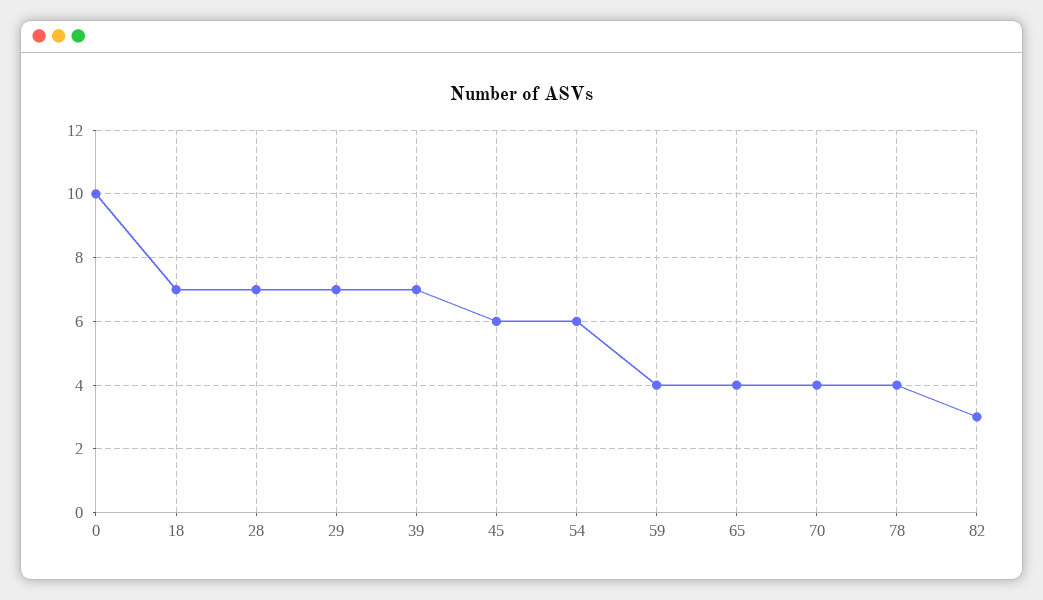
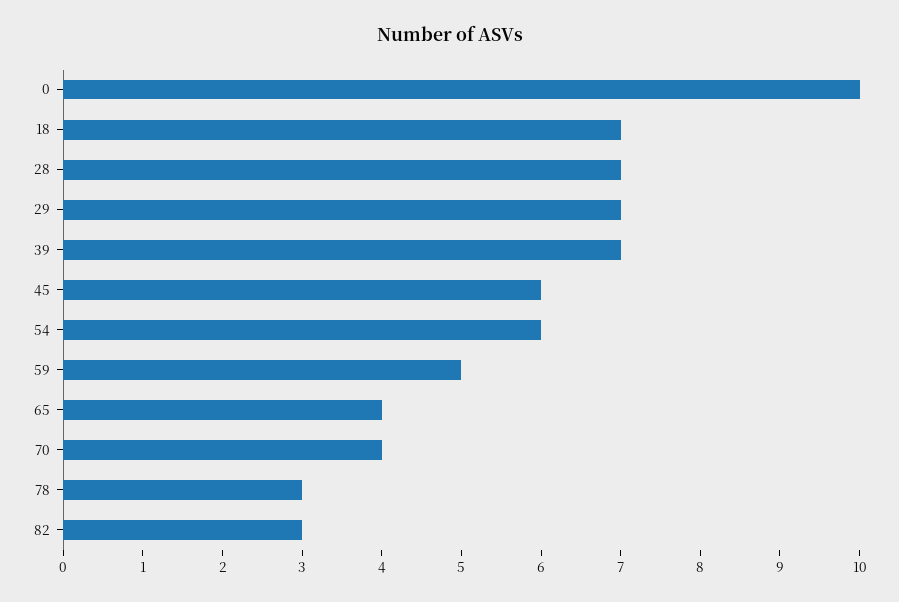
  {
    "0": 10,
    "18": 7,
    "28": 7,
    "29": 7,
    "39": 7,
    "45": 6,
    "54": 6,
-   "59": 4,
+   "59": 5,
    "65": 4,
    "70": 4,
-   "78": 4,
+   "78": 3,
    "82": 3
  }

